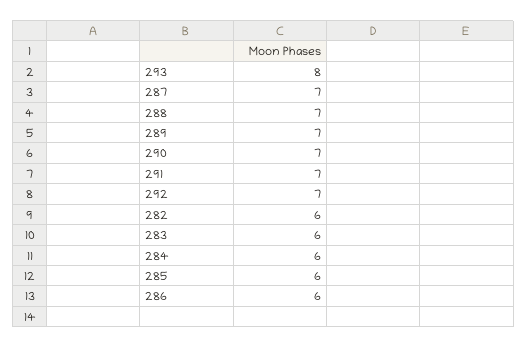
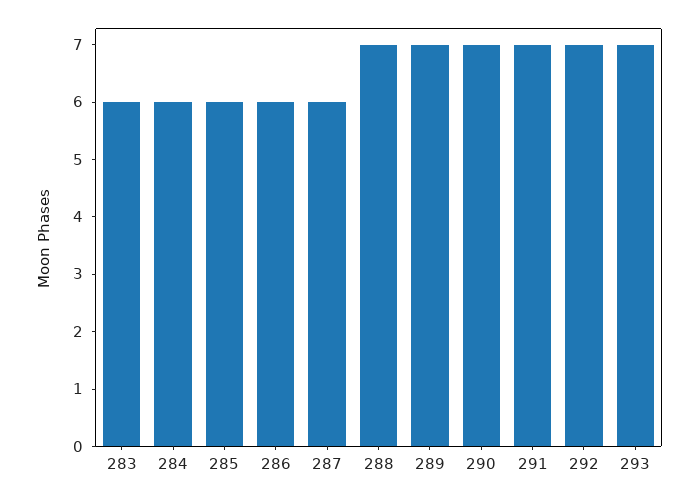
  {
-   "293": 8,
+   "293": 7,
-   "287": 7,
+   "287": 6,
    "288": 7,
    "289": 7,
    "290": 7,
    "291": 7,
    "292": 7,
-   "282": 6,
    "283": 6,
    "284": 6,
    "285": 6,
    "286": 6
  }

